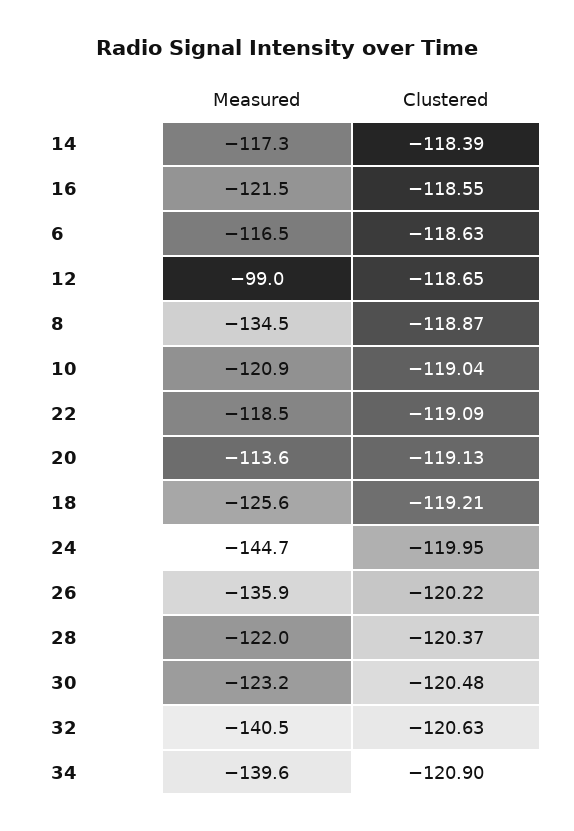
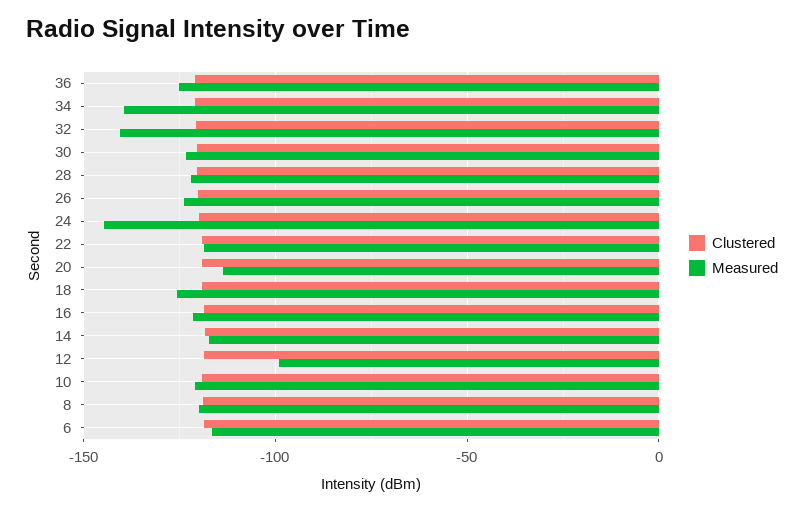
  {
    "Measured": {
      "14": -117.3,
      "16": -121.5,
      "6": -116.5,
      "12": -99,
-     "8": -134.5,
+     "8": -120,
      "10": -120.9,
      "22": -118.5,
      "20": -113.6,
      "18": -125.6,
      "24": -144.7,
-     "26": -135.9,
+     "26": -125,
      "28": -122,
      "30": -123.2,
      "32": -140.5,
-     "34": -139.6
+     "34": -139.6,
+     "36": -125
    },
    "Clustered": {
      "14": -118.39,
      "16": -118.55,
      "6": -118.63,
      "12": -118.65,
      "8": -118.87,
      "10": -119.04,
      "22": -119.09,
      "20": -119.13,
      "18": -119.21,
      "24": -119.95,
      "26": -120.22,
      "28": -120.37,
      "30": -120.48,
      "32": -120.63,
-     "34": -120.9
+     "34": -120.9,
+     "36": -120
    }
  }

